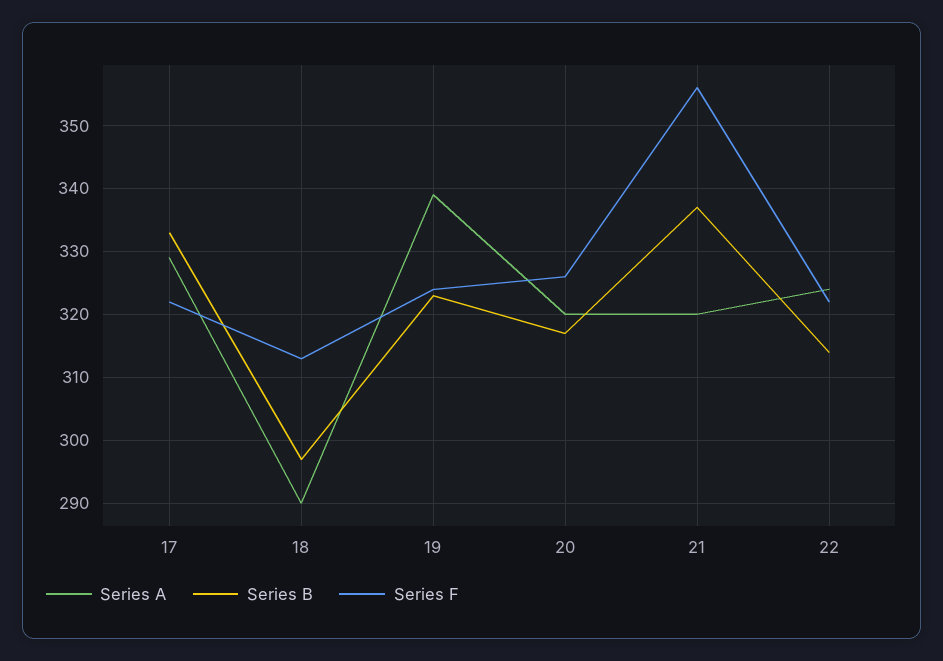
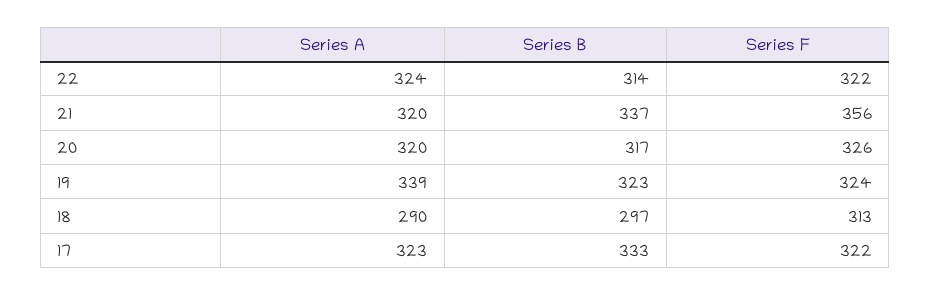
  {
    "Series A": {
-     "17": 329,
+     "17": 323,
      "18": 290,
      "19": 339,
      "20": 320,
      "21": 320,
      "22": 324
    },
    "Series B": {
      "17": 333,
      "18": 297,
      "19": 323,
      "20": 317,
      "21": 337,
      "22": 314
    },
    "Series F": {
      "17": 322,
      "18": 313,
      "19": 324,
      "20": 326,
      "21": 356,
      "22": 322
    }
  }

